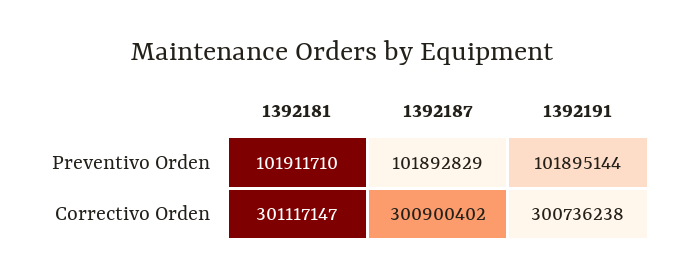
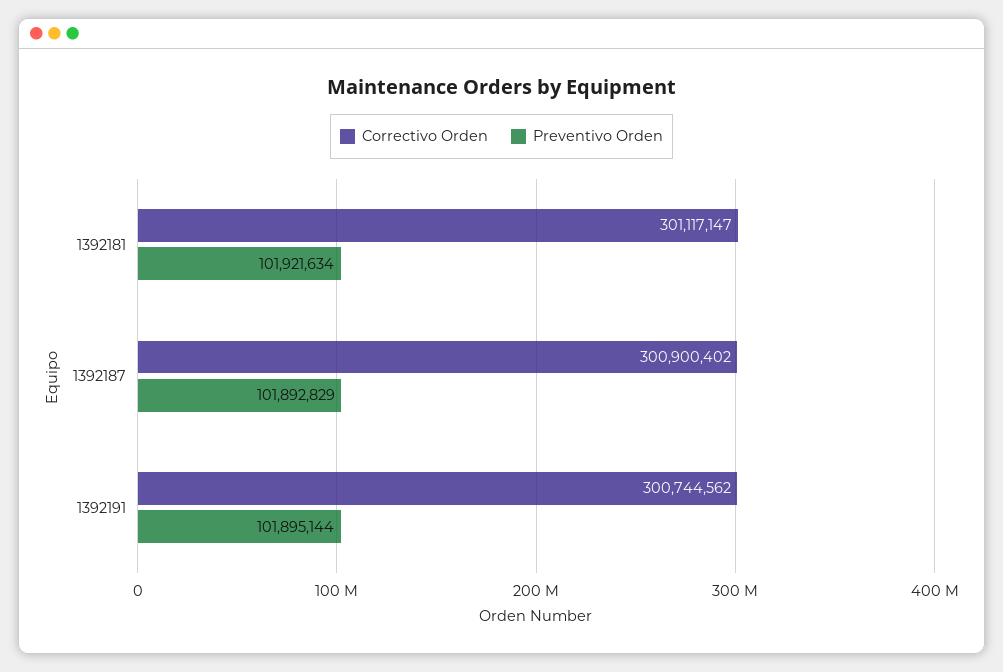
  {
    "Preventivo Orden": {
-     "1392181": 101911710,
+     "1392181": 101921634,
      "1392187": 101892829,
      "1392191": 101895144
    },
    "Correctivo Orden": {
      "1392181": 301117147,
      "1392187": 300900402,
-     "1392191": 300736238
+     "1392191": 300744562
    }
  }

